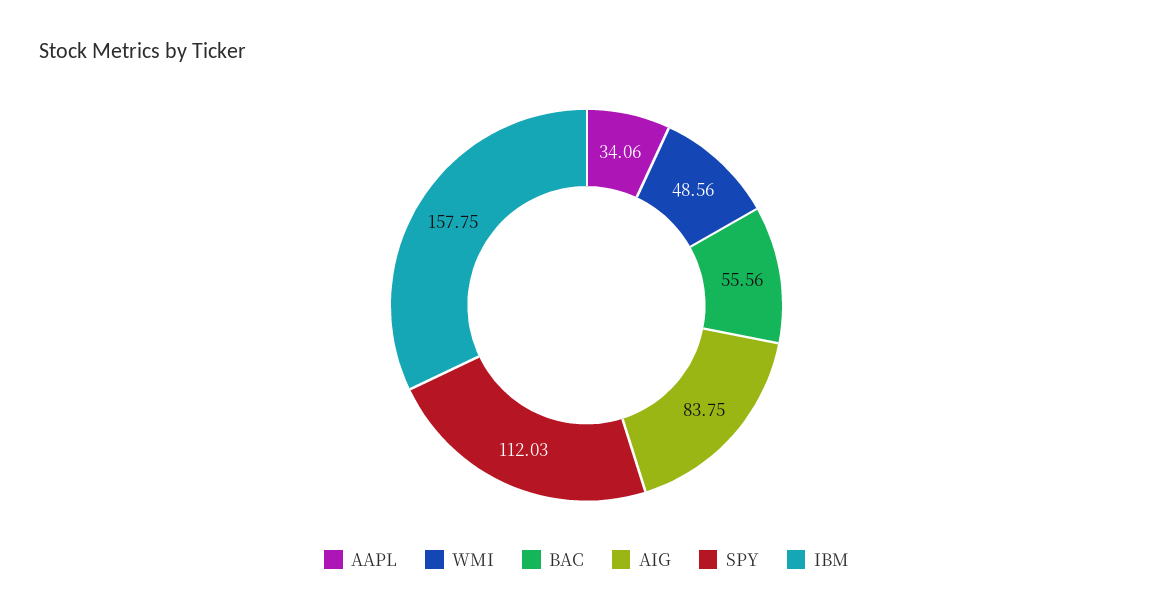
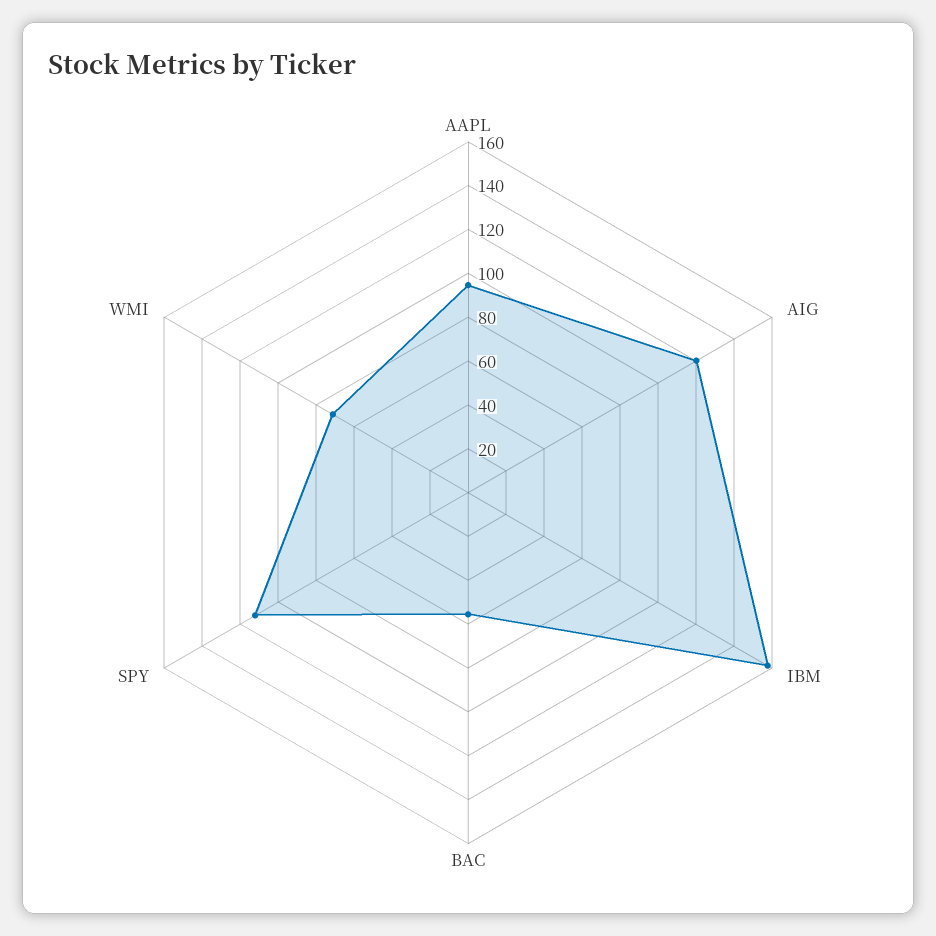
  {
-   "AAPL": 34.06,
+   "AAPL": 95,
-   "WMI": 48.56,
+   "WMI": 70,
    "BAC": 55.56,
-   "AIG": 83.75,
+   "AIG": 120,
    "SPY": 112.03,
    "IBM": 157.75
  }

